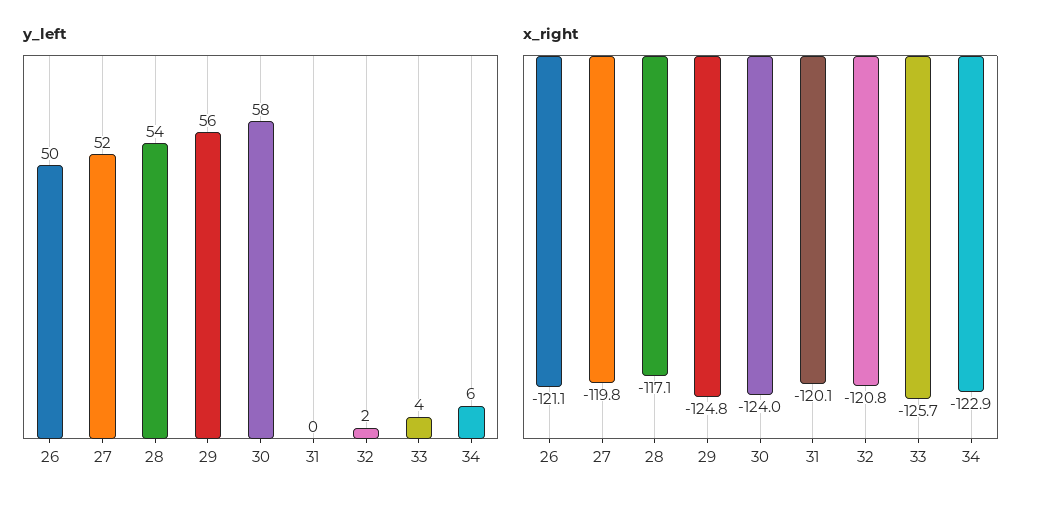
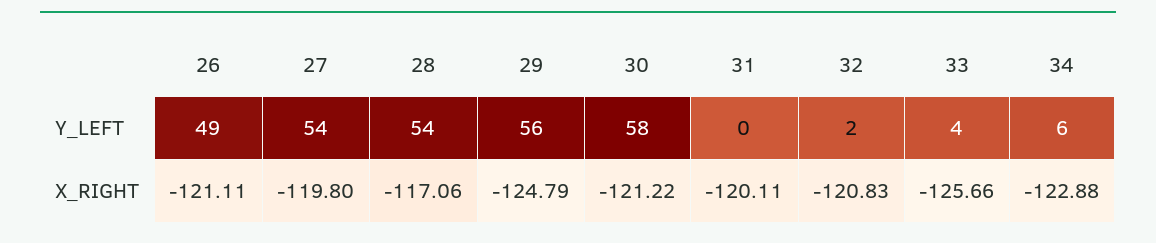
  {
    "y_left": {
-     "26": 50,
+     "26": 49,
-     "27": 52,
+     "27": 54,
      "28": 54,
      "29": 56,
      "30": 58,
      "31": 0,
      "32": 2,
      "33": 4,
      "34": 6
    },
    "x_right": {
      "26": -121.11,
      "27": -119.8,
      "28": -117.06,
      "29": -124.79,
-     "30": -124,
+     "30": -121.22,
      "31": -120.11,
      "32": -120.83,
      "33": -125.66,
      "34": -122.88
    }
  }

